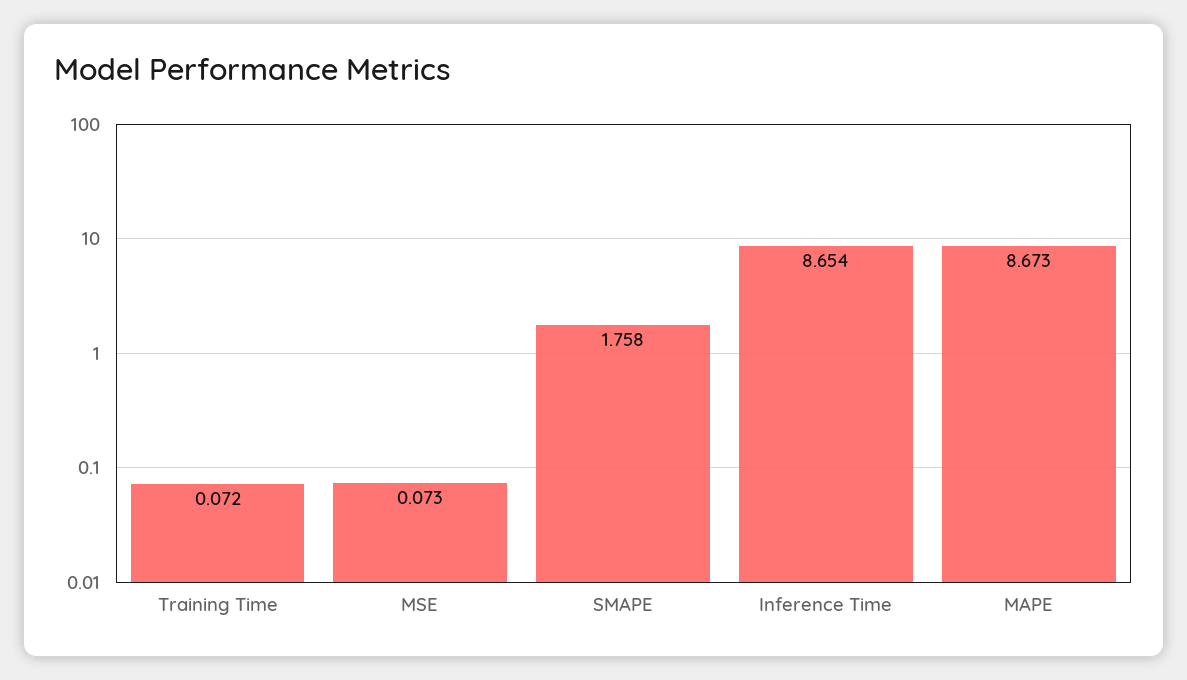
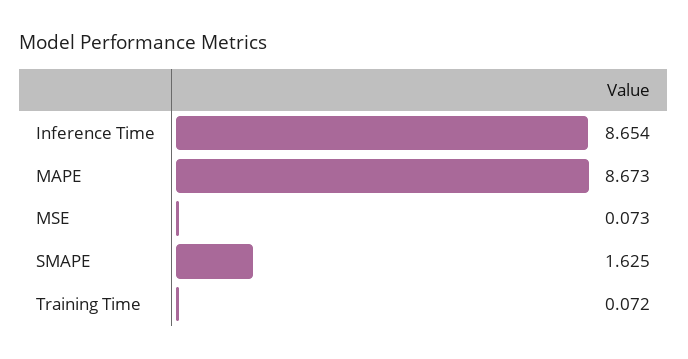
  {
    "Training Time": 0.072,
    "MSE": 0.073,
-   "SMAPE": 1.758,
+   "SMAPE": 1.625,
    "Inference Time": 8.654,
    "MAPE": 8.673
  }

